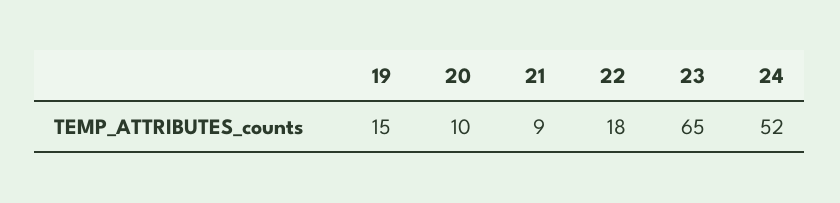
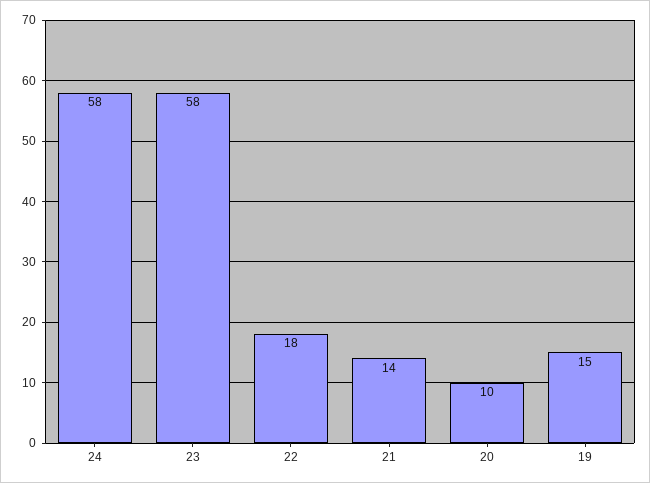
  {
    "19": 15,
    "20": 10,
-   "21": 9,
+   "21": 14,
    "22": 18,
-   "23": 65,
+   "23": 58,
-   "24": 52
+   "24": 58
  }

